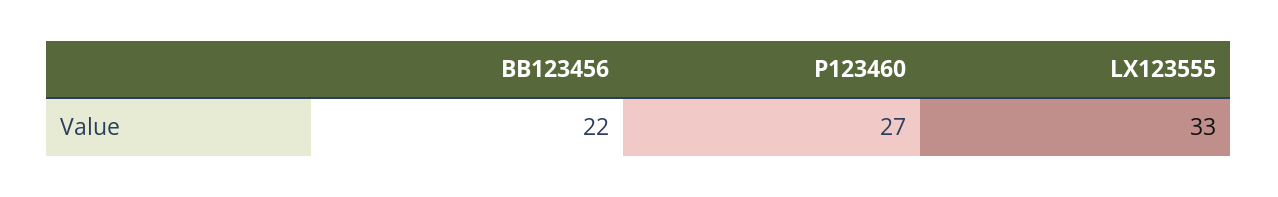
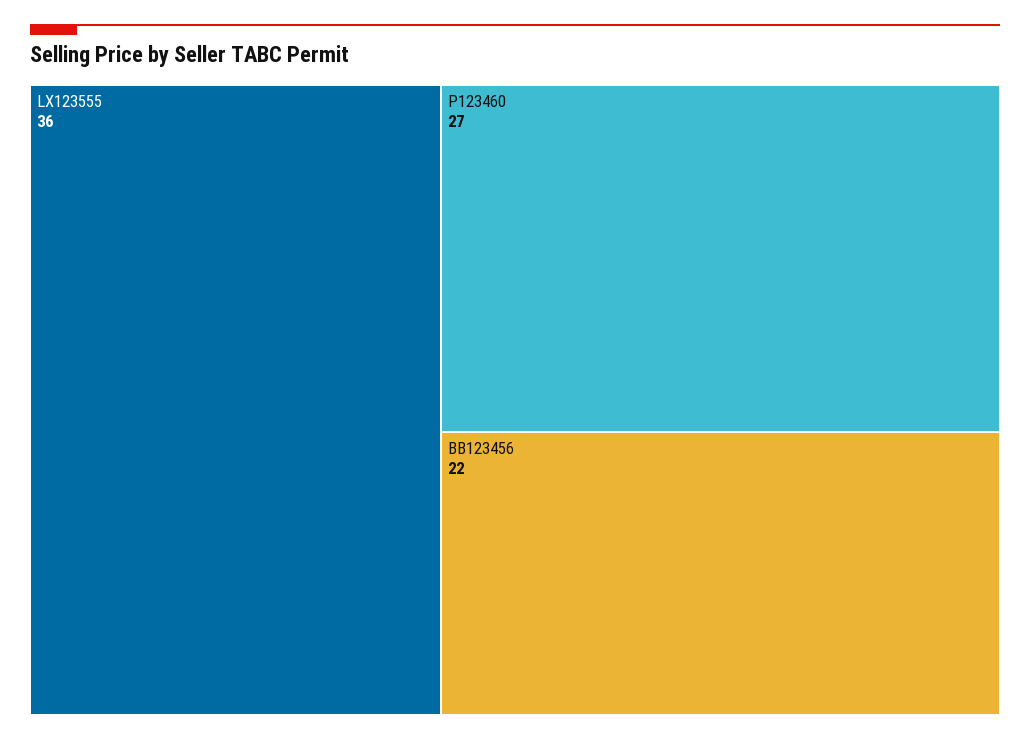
  {
    "BB123456": 22,
    "P123460": 27,
-   "LX123555": 33
+   "LX123555": 36
  }

